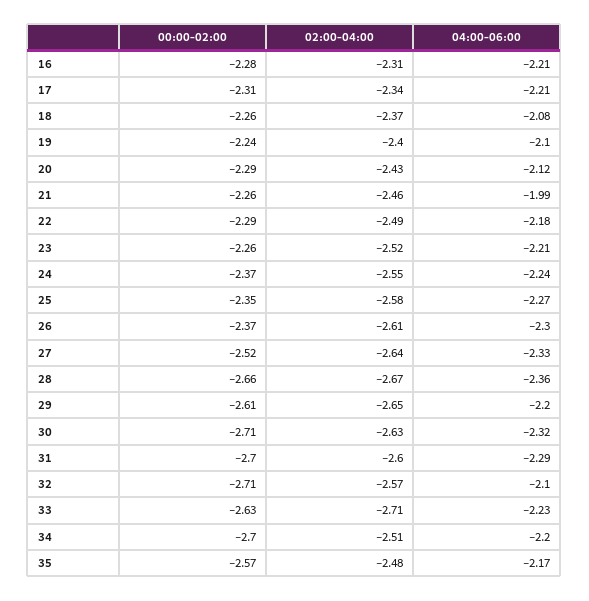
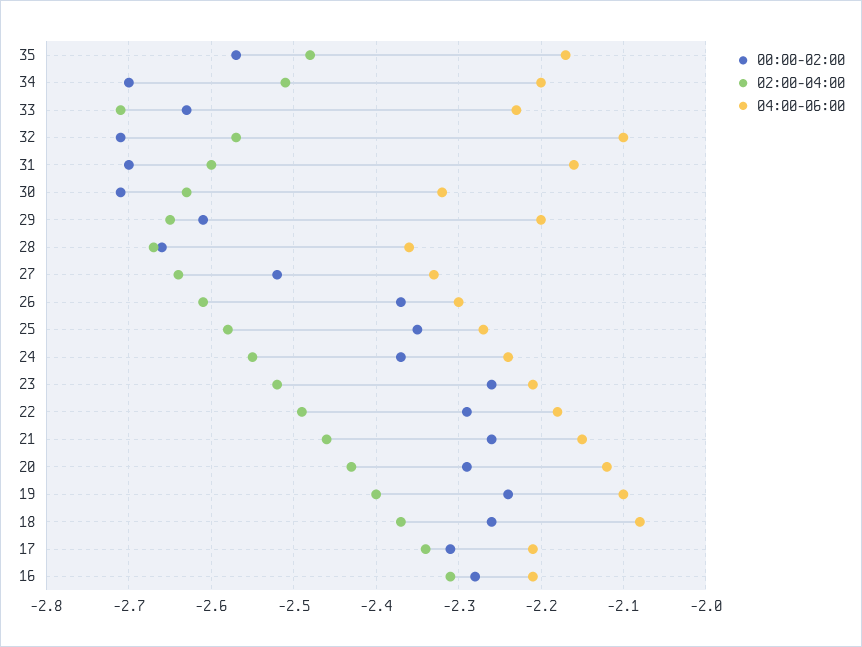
  {
    "00:00-02:00": {
      "16": -2.28,
      "17": -2.31,
      "18": -2.26,
      "19": -2.24,
      "20": -2.29,
      "21": -2.26,
      "22": -2.29,
      "23": -2.26,
      "24": -2.37,
      "25": -2.35,
      "26": -2.37,
      "27": -2.52,
      "28": -2.66,
      "29": -2.61,
      "30": -2.71,
      "31": -2.7,
      "32": -2.71,
      "33": -2.63,
      "34": -2.7,
      "35": -2.57
    },
    "02:00-04:00": {
      "16": -2.31,
      "17": -2.34,
      "18": -2.37,
      "19": -2.4,
      "20": -2.43,
      "21": -2.46,
      "22": -2.49,
      "23": -2.52,
      "24": -2.55,
      "25": -2.58,
      "26": -2.61,
      "27": -2.64,
      "28": -2.67,
      "29": -2.65,
      "30": -2.63,
      "31": -2.6,
      "32": -2.57,
      "33": -2.71,
      "34": -2.51,
      "35": -2.48
    },
    "04:00-06:00": {
      "16": -2.21,
      "17": -2.21,
      "18": -2.08,
      "19": -2.1,
      "20": -2.12,
-     "21": -1.99,
+     "21": -2.15,
      "22": -2.18,
      "23": -2.21,
      "24": -2.24,
      "25": -2.27,
      "26": -2.3,
      "27": -2.33,
      "28": -2.36,
      "29": -2.2,
      "30": -2.32,
-     "31": -2.29,
+     "31": -2.16,
      "32": -2.1,
      "33": -2.23,
      "34": -2.2,
      "35": -2.17
    }
  }

